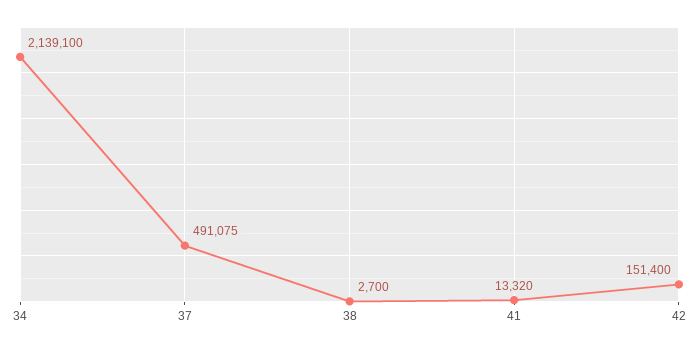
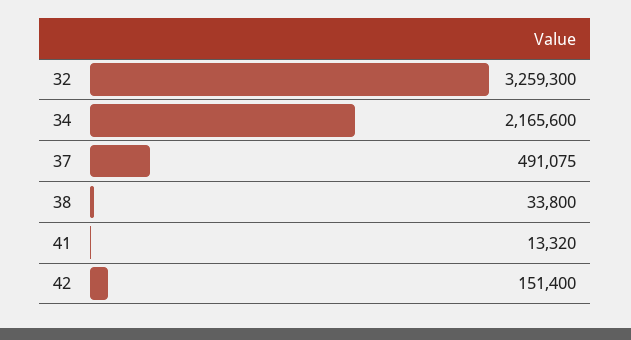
  {
-   "34": 2139100,
+   "34": 2165600,
    "37": 491075,
-   "38": 2700,
+   "38": 33800,
    "41": 13320,
-   "42": 151400
+   "42": 151400,
+   "32": 3259300
  }

